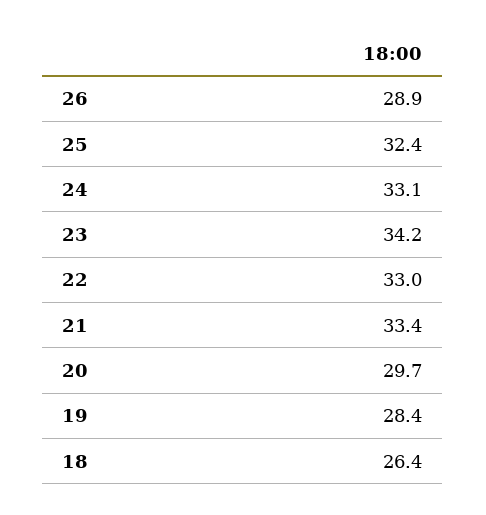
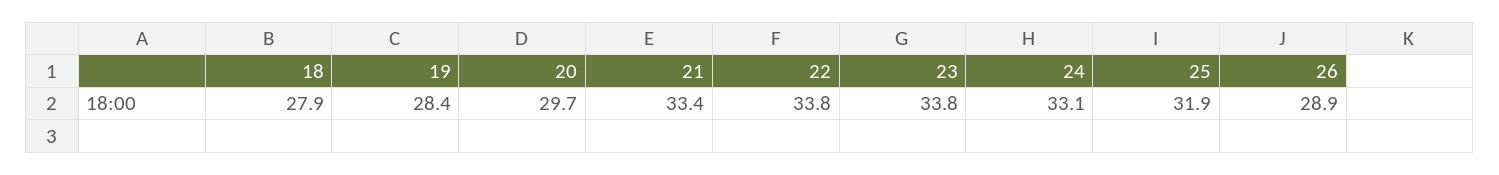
  {
    "26": 28.9,
-   "25": 32.4,
+   "25": 31.9,
    "24": 33.1,
-   "23": 34.2,
+   "23": 33.8,
-   "22": 33,
+   "22": 33.8,
    "21": 33.4,
    "20": 29.7,
    "19": 28.4,
-   "18": 26.4
+   "18": 27.9
  }

